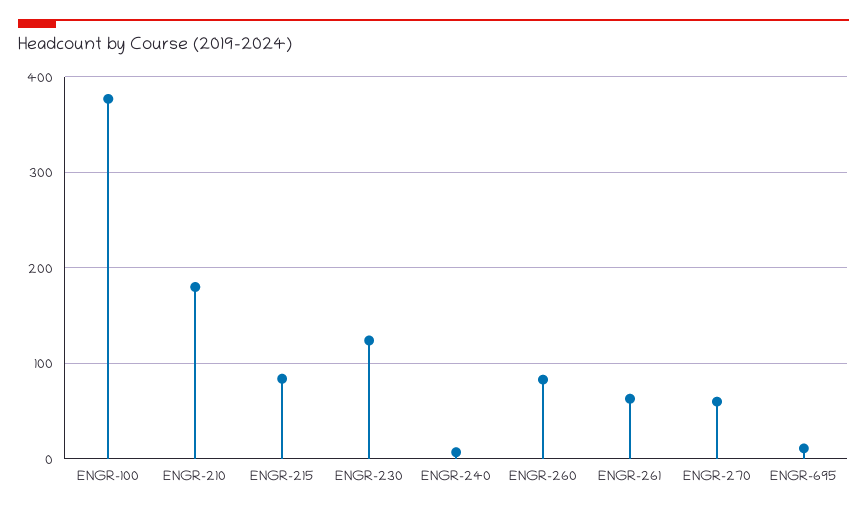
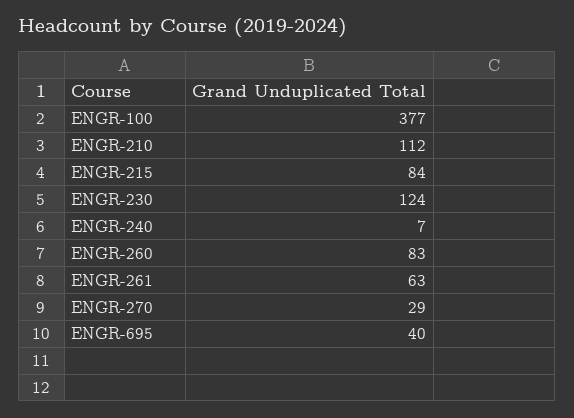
  {
    "ENGR-100": 377,
-   "ENGR-210": 180,
+   "ENGR-210": 112,
    "ENGR-215": 84,
    "ENGR-230": 124,
    "ENGR-240": 7,
    "ENGR-260": 83,
    "ENGR-261": 63,
-   "ENGR-270": 60,
+   "ENGR-270": 29,
-   "ENGR-695": 10
+   "ENGR-695": 40
  }

